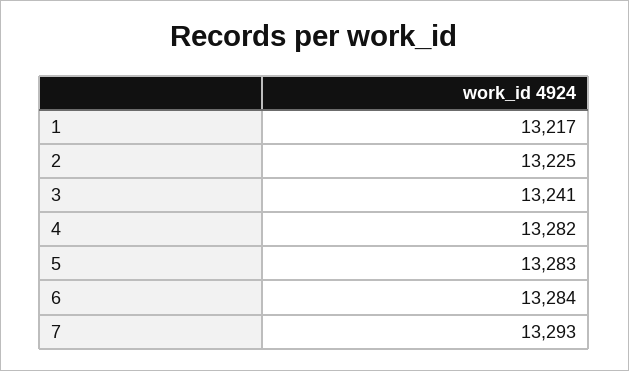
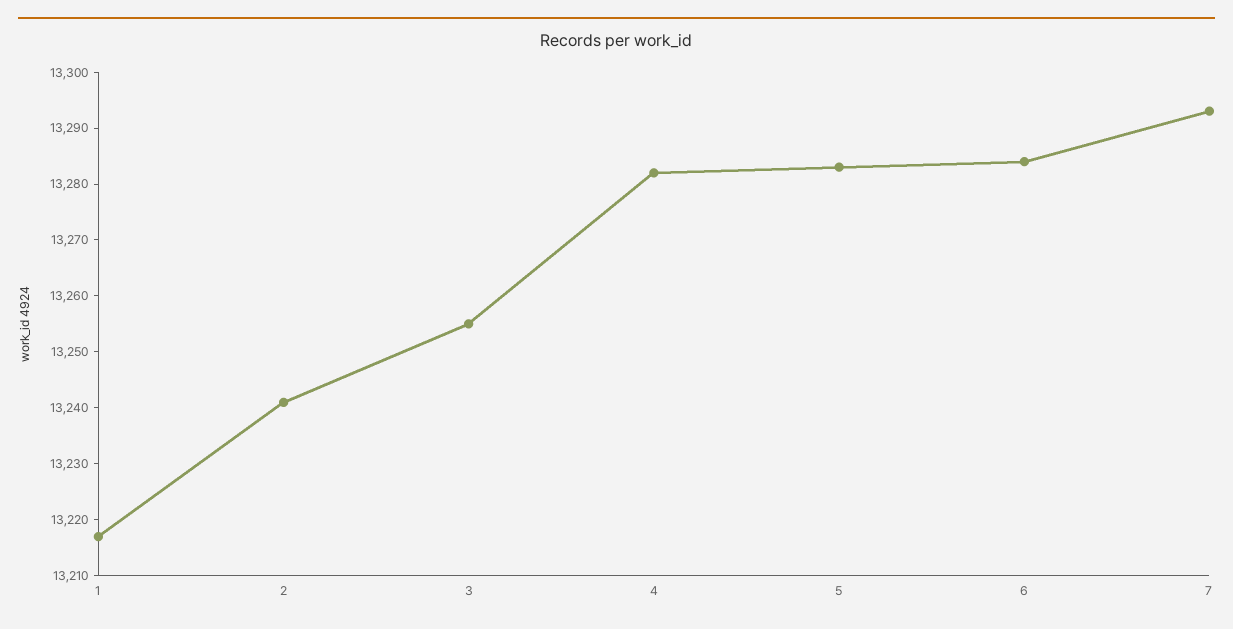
  {
    "1": 13217,
-   "2": 13225,
+   "2": 13240,
-   "3": 13241,
+   "3": 13255,
    "4": 13282,
    "5": 13283,
    "6": 13284,
    "7": 13293
  }

